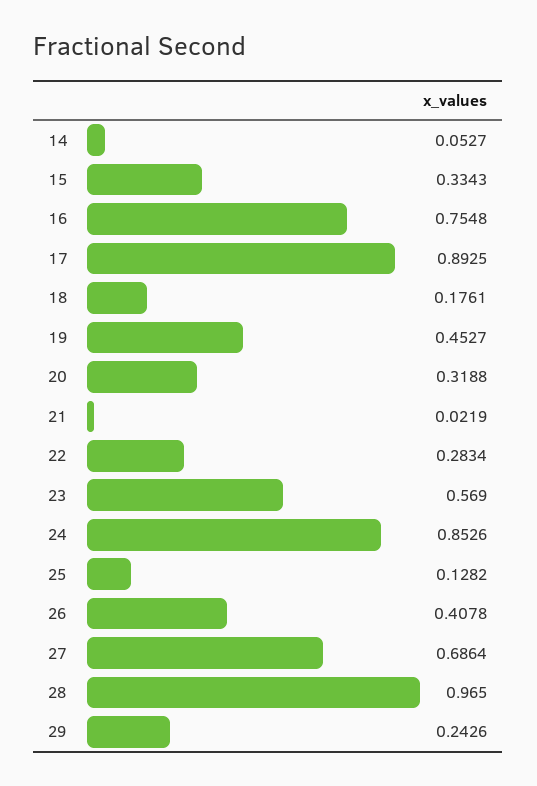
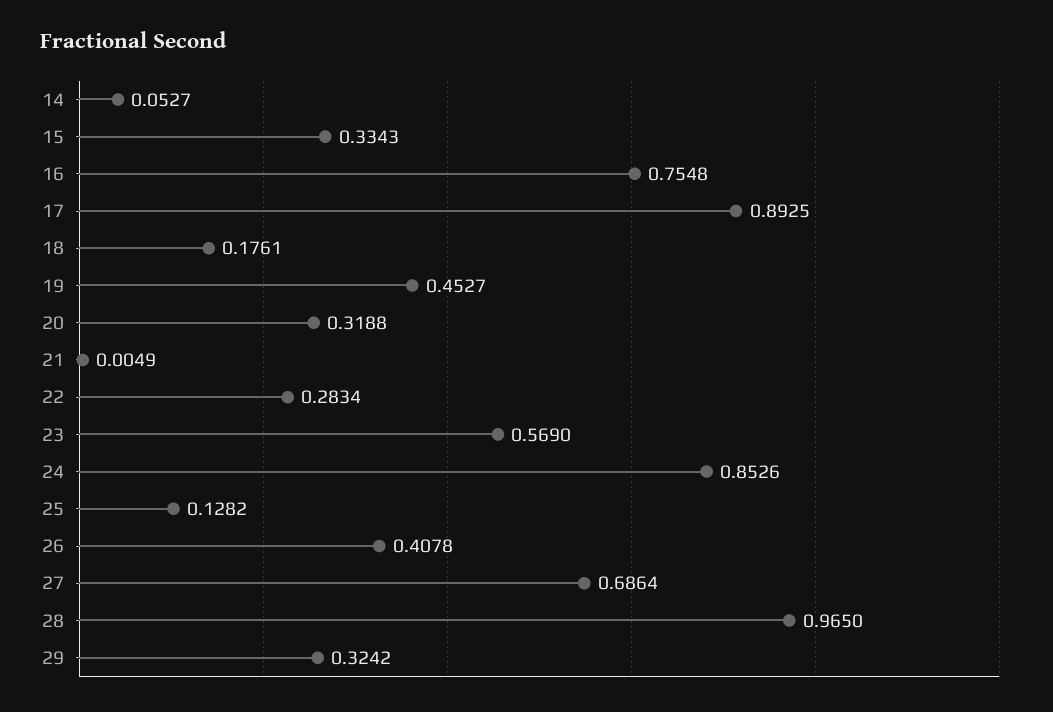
  {
    "14": 0.0527,
    "15": 0.3343,
    "16": 0.7548,
    "17": 0.8925,
    "18": 0.1761,
    "19": 0.4527,
    "20": 0.3188,
-   "21": 0.0219,
+   "21": 0.0049,
    "22": 0.2834,
    "23": 0.569,
    "24": 0.8526,
    "25": 0.1282,
    "26": 0.4078,
    "27": 0.6864,
    "28": 0.965,
-   "29": 0.2426
+   "29": 0.3242
  }

